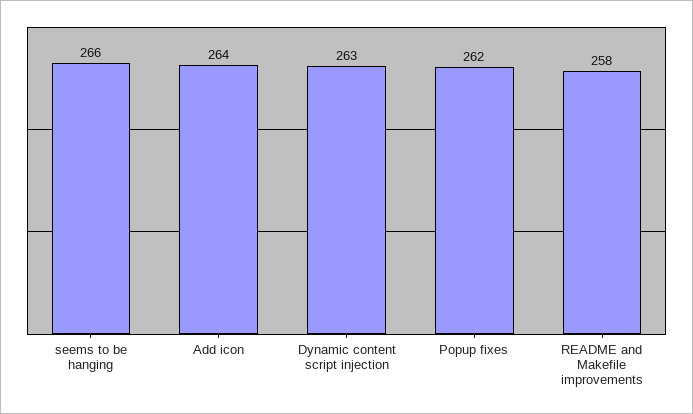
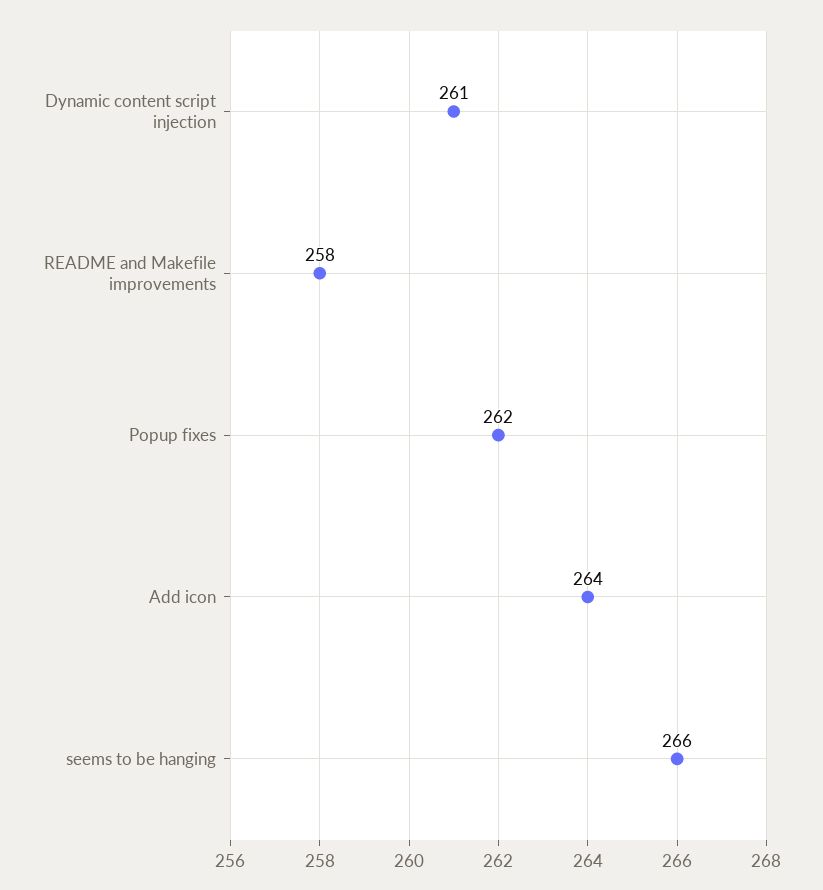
  {
    "seems to be hanging": 266,
    "Add icon": 264,
-   "Dynamic content script injection": 263,
+   "Dynamic content script injection": 261,
    "Popup fixes": 262,
    "README and Makefile improvements": 258
  }

